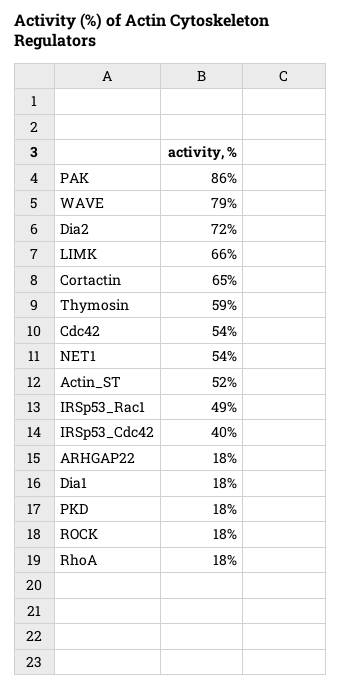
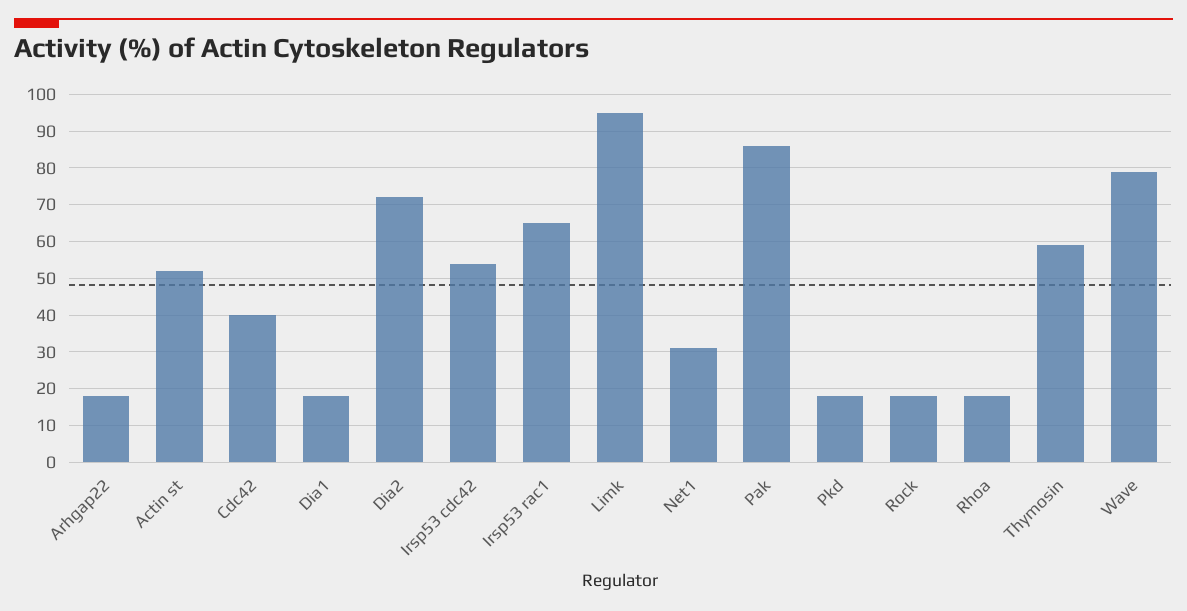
  {
    "PAK": 86,
    "WAVE": 79,
    "Dia2": 72,
-   "LIMK": 66,
+   "LIMK": 95,
-   "Cortactin": 65,
    "Thymosin": 59,
-   "Cdc42": 54,
+   "Cdc42": 40,
-   "NET1": 54,
+   "NET1": 30,
    "Actin_ST": 52,
-   "IRSp53_Rac1": 49,
+   "IRSp53_Rac1": 65,
-   "IRSp53_Cdc42": 40,
+   "IRSp53_Cdc42": 55,
    "ARHGAP22": 18,
    "Dia1": 18,
    "PKD": 18,
    "ROCK": 18,
    "RhoA": 18
  }

